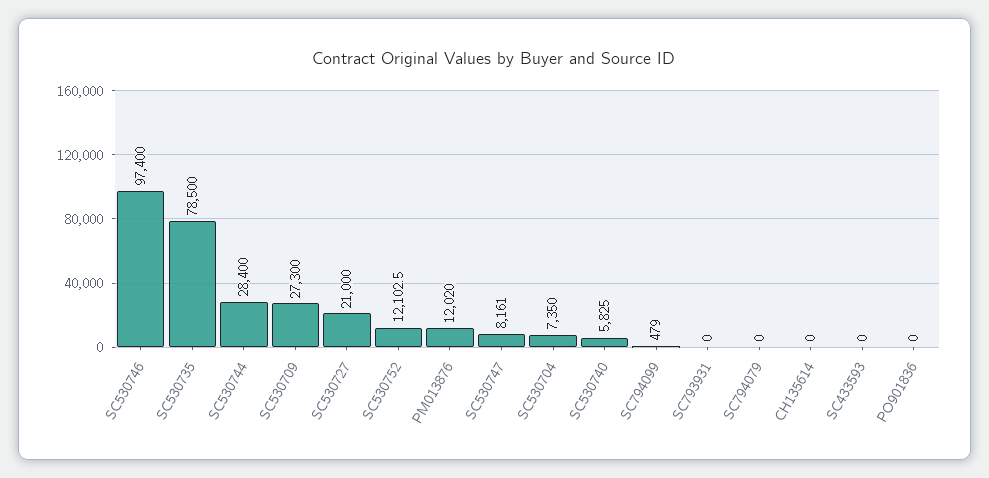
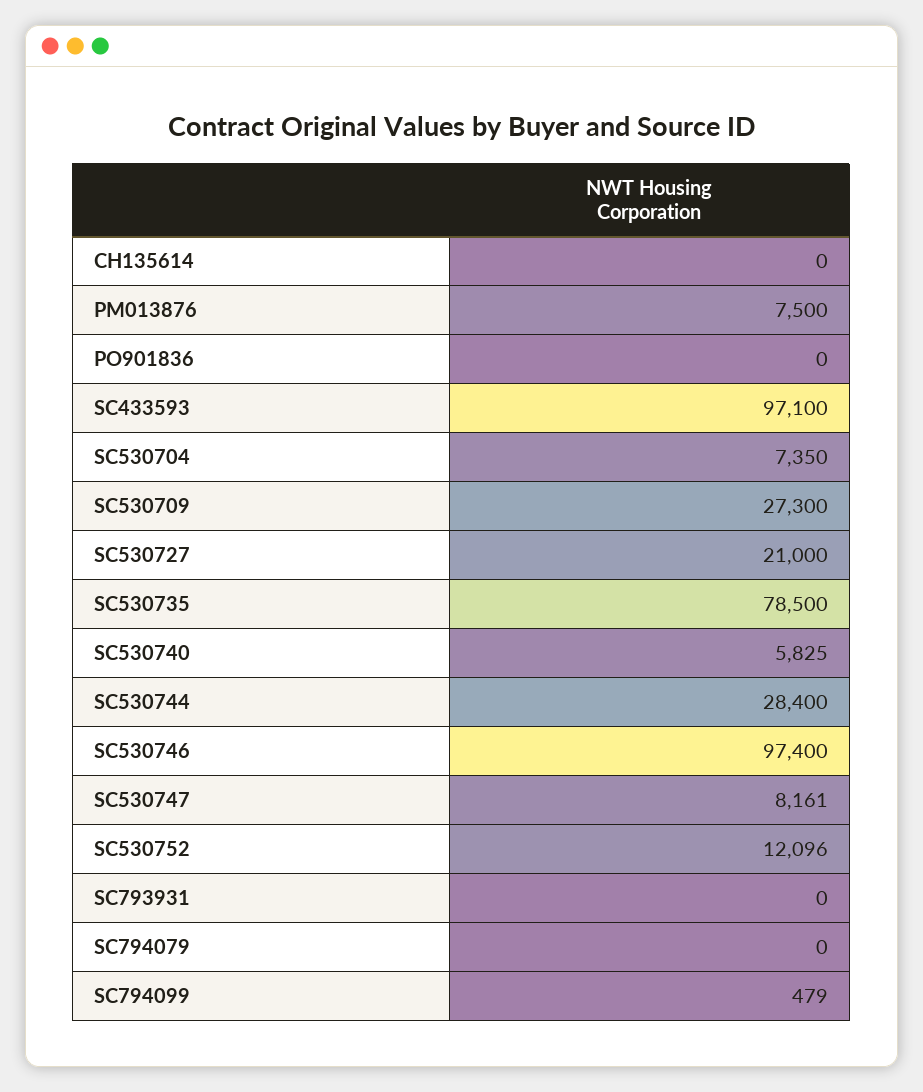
  {
    "SC530746": 97400,
    "SC530735": 78500,
    "SC530744": 28400,
    "SC530709": 27300,
    "SC530727": 21000,
-   "SC530752": 12102.5,
+   "SC530752": 12096,
-   "PM013876": 12020,
+   "PM013876": 7500,
    "SC530747": 8161,
    "SC530704": 7350,
    "SC530740": 5825,
    "SC794099": 479,
    "SC793931": 0,
    "SC794079": 0,
    "CH135614": 0,
-   "SC433593": 0,
+   "SC433593": 97100,
    "PO901836": 0
  }

